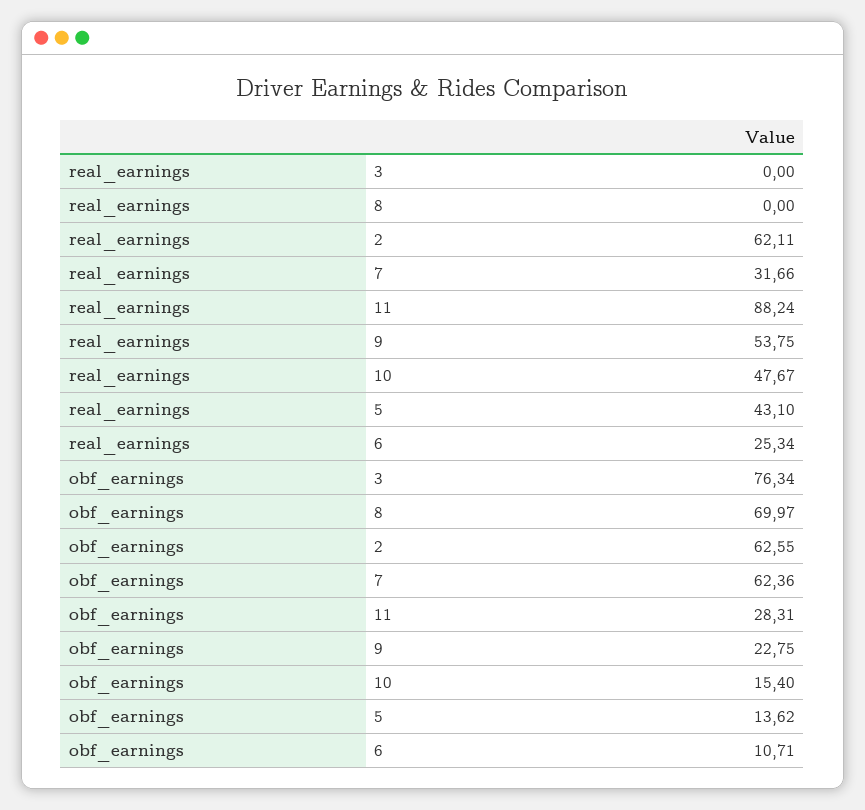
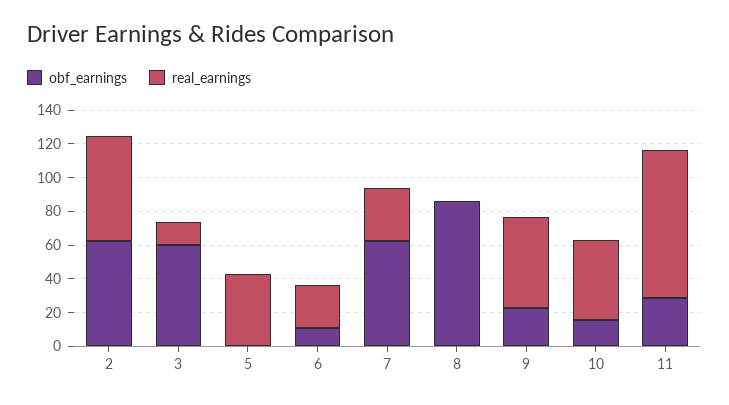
  {
    "real_earnings": {
-     "3": 0,
+     "3": 15,
      "8": 0,
      "2": 62.11,
      "7": 31.66,
      "11": 88.24,
      "9": 53.75,
      "10": 47.67,
      "5": 43.1,
      "6": 25.34
    },
    "obf_earnings": {
-     "3": 76.34,
+     "3": 60,
-     "8": 69.97,
+     "8": 85,
      "2": 62.55,
      "7": 62.36,
      "11": 28.31,
      "9": 22.75,
      "10": 15.4,
-     "5": 13.62,
+     "5": 0,
      "6": 10.71
    }
  }

